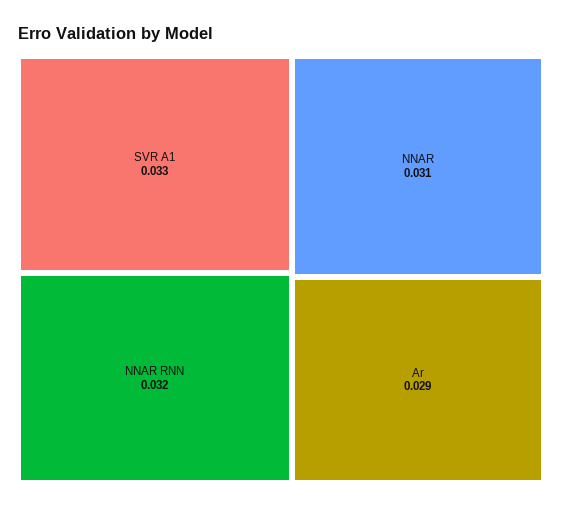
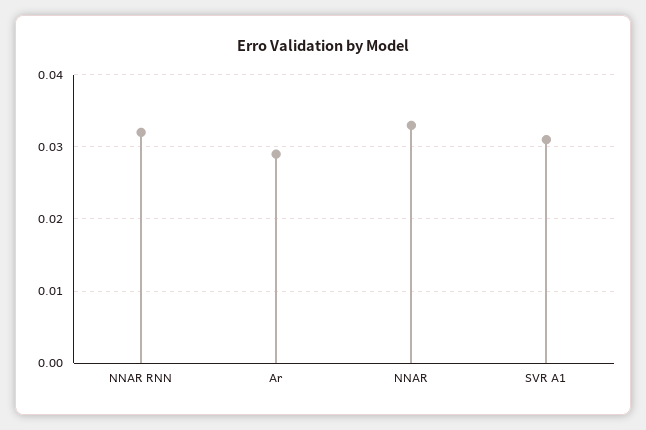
  {
-   "SVR A1": 0.033,
+   "SVR A1": 0.031,
    "NNAR RNN": 0.032,
-   "NNAR": 0.031,
+   "NNAR": 0.033,
    "Ar": 0.029
  }

